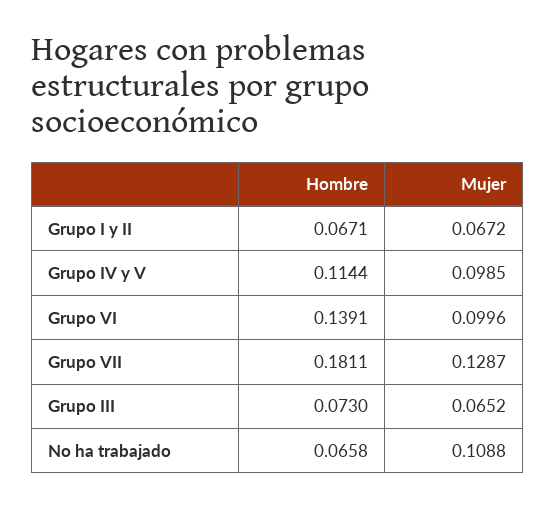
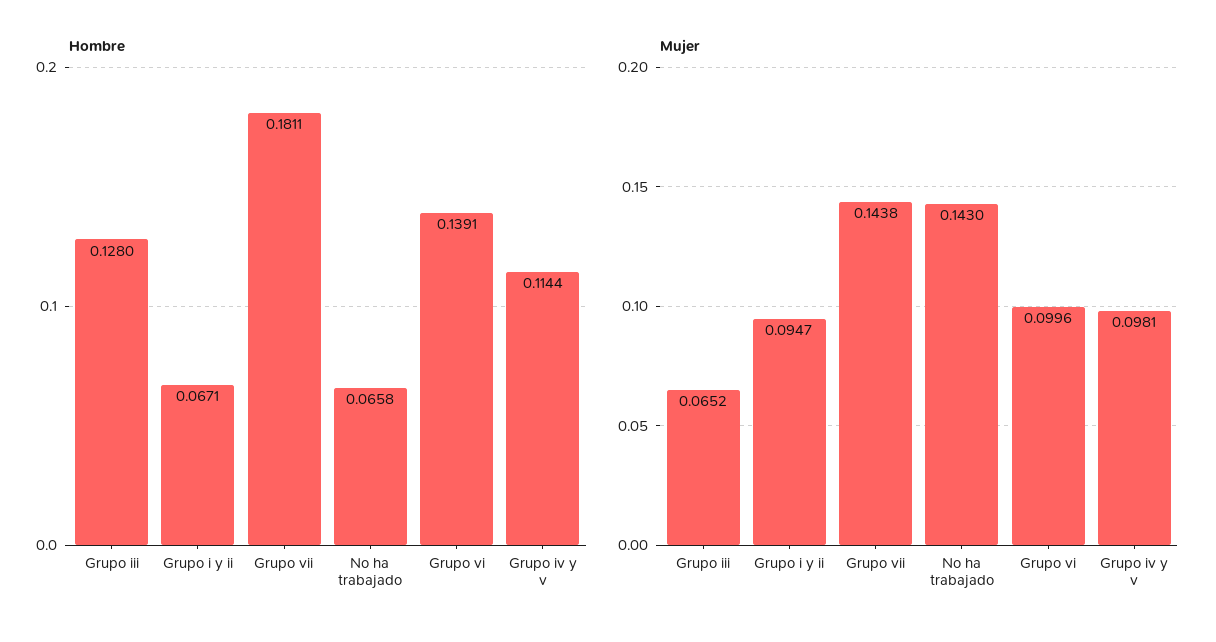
  {
    "Hombre": {
      "Grupo I y II": 0.0671,
      "Grupo IV y V": 0.1144,
      "Grupo VI": 0.1391,
      "Grupo VII": 0.1811,
-     "Grupo III": 0.073,
+     "Grupo III": 0.128,
      "No ha trabajado": 0.0658
    },
    "Mujer": {
-     "Grupo I y II": 0.0672,
+     "Grupo I y II": 0.0947,
-     "Grupo IV y V": 0.0985,
+     "Grupo IV y V": 0.0981,
      "Grupo VI": 0.0996,
-     "Grupo VII": 0.1287,
+     "Grupo VII": 0.1438,
      "Grupo III": 0.0652,
-     "No ha trabajado": 0.1088
+     "No ha trabajado": 0.143
    }
  }

